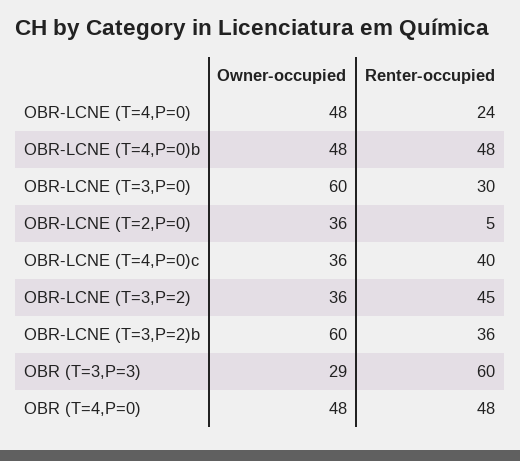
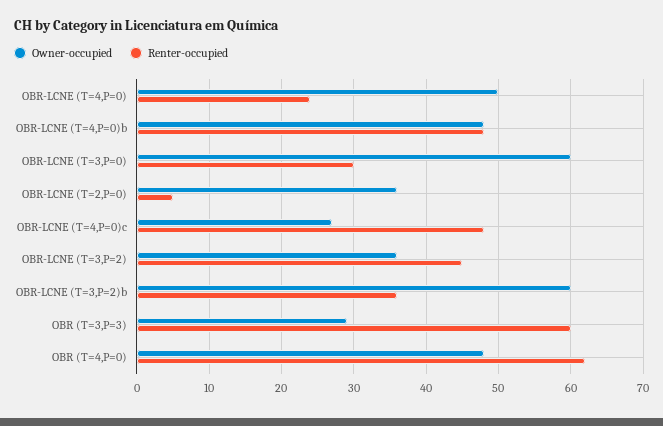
  {
    "Owner-occupied": {
-     "OBR-LCNE (T=4,P=0)": 48,
+     "OBR-LCNE (T=4,P=0)": 50,
      "OBR-LCNE (T=4,P=0)b": 48,
      "OBR-LCNE (T=3,P=0)": 60,
      "OBR-LCNE (T=2,P=0)": 36,
-     "OBR-LCNE (T=4,P=0)c": 36,
+     "OBR-LCNE (T=4,P=0)c": 27,
      "OBR-LCNE (T=3,P=2)": 36,
      "OBR-LCNE (T=3,P=2)b": 60,
      "OBR (T=3,P=3)": 29,
      "OBR (T=4,P=0)": 48
    },
    "Renter-occupied": {
      "OBR-LCNE (T=4,P=0)": 24,
      "OBR-LCNE (T=4,P=0)b": 48,
      "OBR-LCNE (T=3,P=0)": 30,
      "OBR-LCNE (T=2,P=0)": 5,
-     "OBR-LCNE (T=4,P=0)c": 40,
+     "OBR-LCNE (T=4,P=0)c": 48,
      "OBR-LCNE (T=3,P=2)": 45,
      "OBR-LCNE (T=3,P=2)b": 36,
      "OBR (T=3,P=3)": 60,
-     "OBR (T=4,P=0)": 48
+     "OBR (T=4,P=0)": 62
    }
  }

